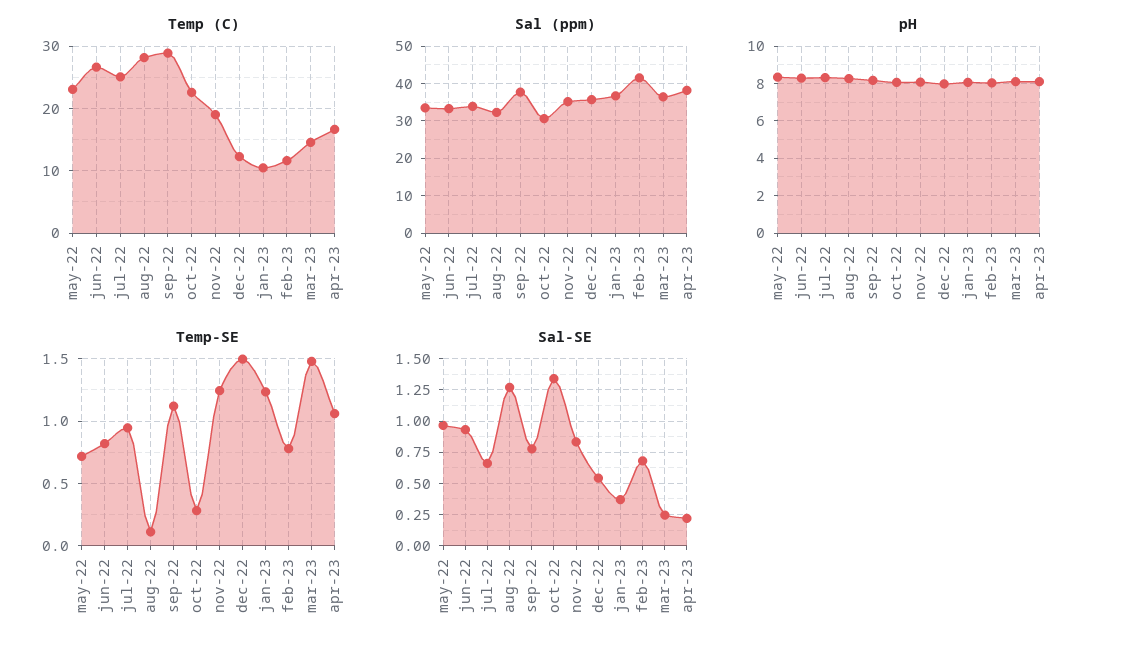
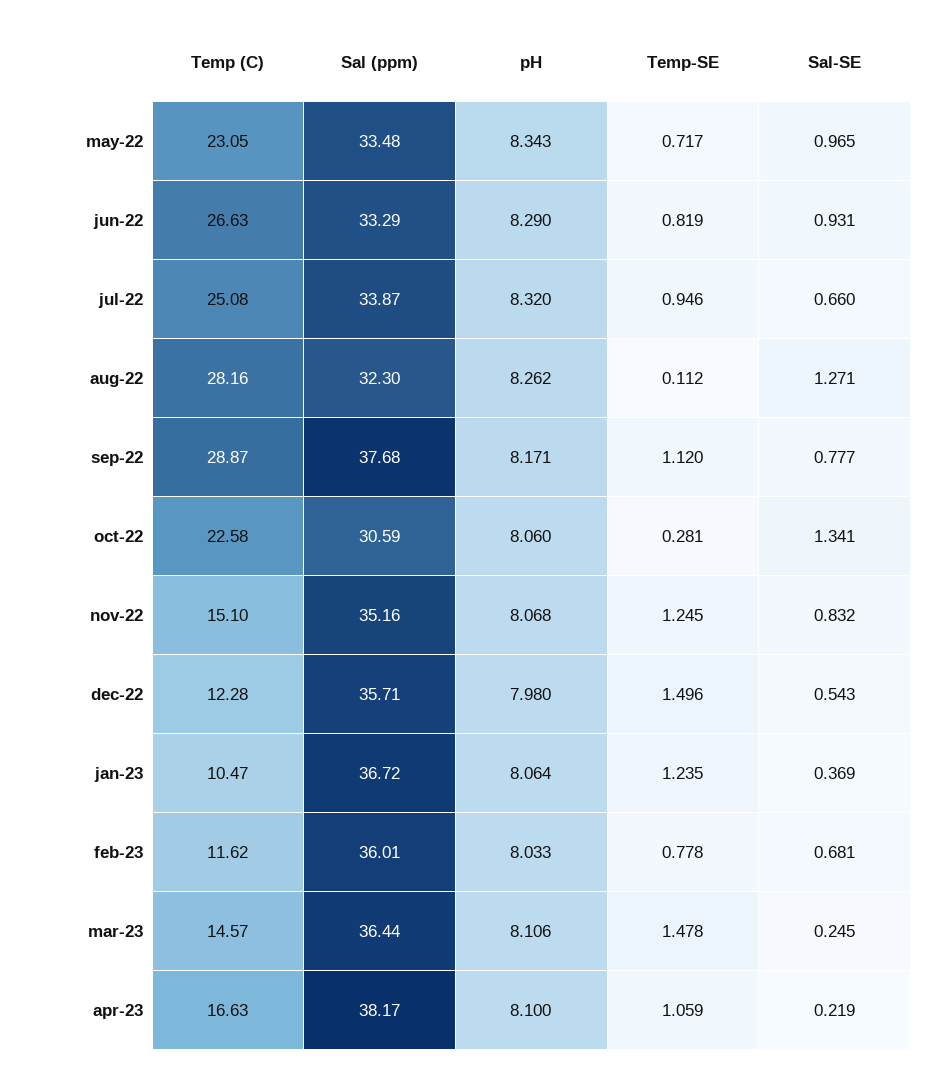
  {
    "Temp (C)": {
      "may-22": 23.05,
      "jun-22": 26.63,
      "jul-22": 25.08,
      "aug-22": 28.16,
      "sep-22": 28.87,
      "oct-22": 22.58,
-     "nov-22": 19,
+     "nov-22": 15.1,
      "dec-22": 12.28,
      "jan-23": 10.47,
      "feb-23": 11.62,
      "mar-23": 14.57,
      "apr-23": 16.63
    },
    "Sal (ppm)": {
      "may-22": 33.48,
      "jun-22": 33.29,
      "jul-22": 33.87,
      "aug-22": 32.3,
      "sep-22": 37.68,
      "oct-22": 30.59,
      "nov-22": 35.16,
      "dec-22": 35.71,
      "jan-23": 36.72,
-     "feb-23": 42,
+     "feb-23": 36.01,
      "mar-23": 36.44,
      "apr-23": 38.17
    },
    "pH": {
      "may-22": 8.343,
      "jun-22": 8.29,
      "jul-22": 8.32,
      "aug-22": 8.262,
      "sep-22": 8.171,
      "oct-22": 8.06,
      "nov-22": 8.068,
      "dec-22": 7.98,
      "jan-23": 8.064,
      "feb-23": 8.033,
      "mar-23": 8.106,
      "apr-23": 8.1
    },
    "Temp-SE": {
      "may-22": 0.717,
      "jun-22": 0.819,
      "jul-22": 0.946,
      "aug-22": 0.112,
      "sep-22": 1.12,
      "oct-22": 0.281,
      "nov-22": 1.245,
      "dec-22": 1.496,
      "jan-23": 1.235,
      "feb-23": 0.778,
      "mar-23": 1.478,
      "apr-23": 1.059
    },
    "Sal-SE": {
      "may-22": 0.965,
      "jun-22": 0.931,
      "jul-22": 0.66,
      "aug-22": 1.271,
      "sep-22": 0.777,
      "oct-22": 1.341,
      "nov-22": 0.832,
      "dec-22": 0.543,
      "jan-23": 0.369,
      "feb-23": 0.681,
      "mar-23": 0.245,
      "apr-23": 0.219
    }
  }

